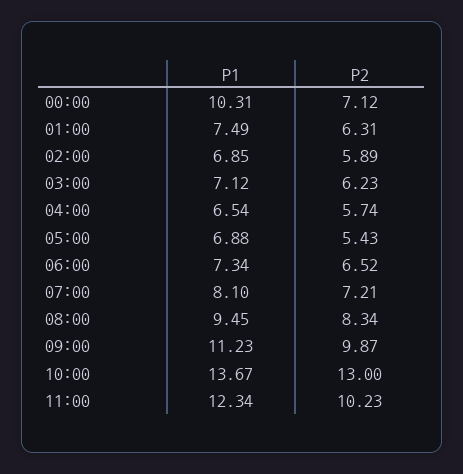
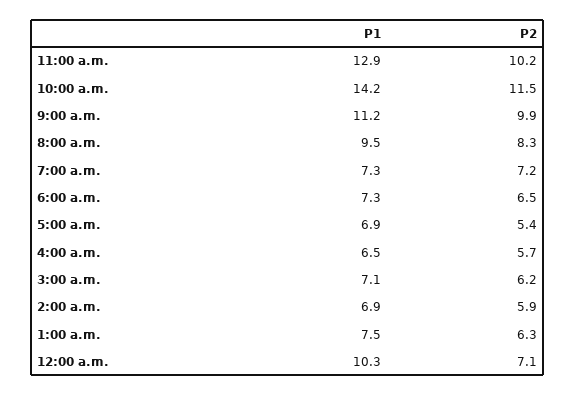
  {
    "P1": {
      "00:00": 10.31,
      "01:00": 7.49,
      "02:00": 6.85,
      "03:00": 7.12,
      "04:00": 6.54,
      "05:00": 6.88,
      "06:00": 7.34,
-     "07:00": 8.1,
+     "07:00": 7.3,
      "08:00": 9.45,
      "09:00": 11.23,
-     "10:00": 13.67,
+     "10:00": 14.2,
-     "11:00": 12.34
+     "11:00": 12.9
    },
    "P2": {
      "00:00": 7.12,
      "01:00": 6.31,
      "02:00": 5.89,
      "03:00": 6.23,
      "04:00": 5.74,
      "05:00": 5.43,
      "06:00": 6.52,
      "07:00": 7.21,
      "08:00": 8.34,
      "09:00": 9.87,
-     "10:00": 13,
+     "10:00": 11.5,
      "11:00": 10.23
    }
  }

